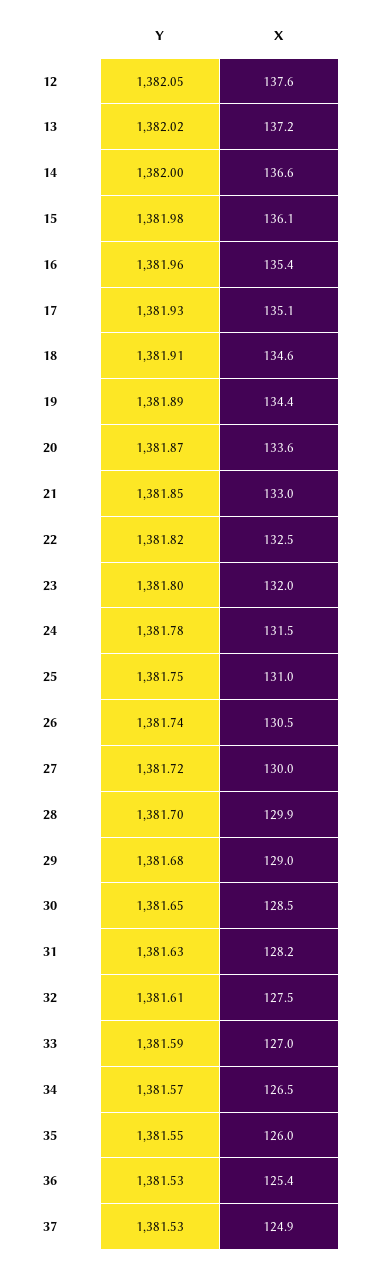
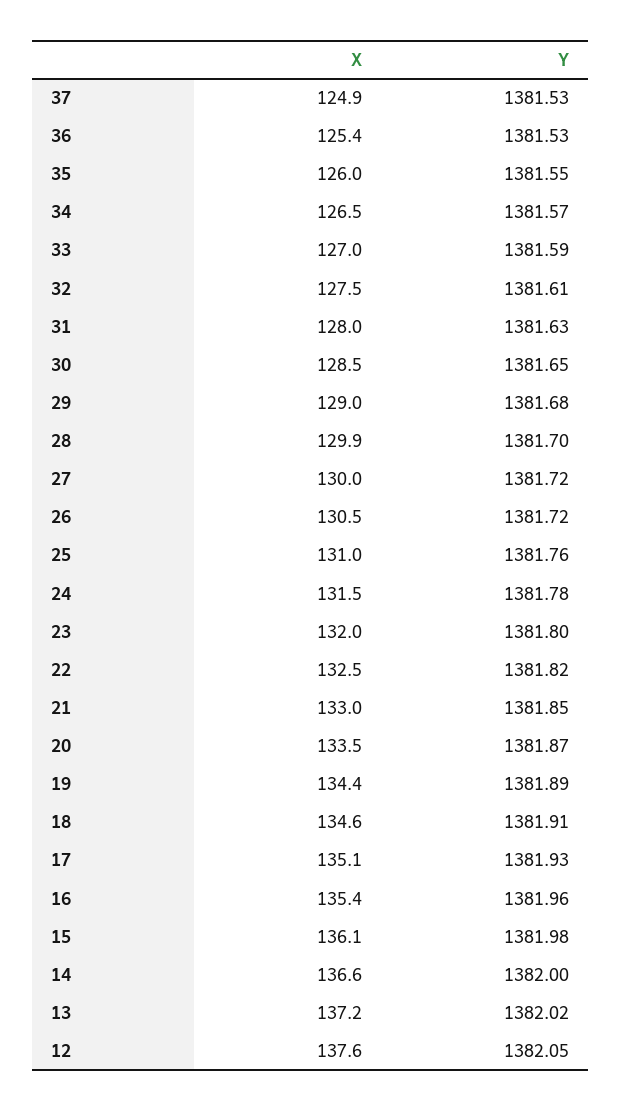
  {
    "Y": {
      "12": 1382.05,
      "13": 1382.02,
      "14": 1382,
      "15": 1381.98,
      "16": 1381.96,
      "17": 1381.93,
      "18": 1381.91,
      "19": 1381.89,
      "20": 1381.87,
      "21": 1381.85,
      "22": 1381.82,
      "23": 1381.8,
      "24": 1381.78,
-     "25": 1381.75,
+     "25": 1381.76,
-     "26": 1381.74,
+     "26": 1381.72,
      "27": 1381.72,
      "28": 1381.7,
      "29": 1381.68,
      "30": 1381.65,
      "31": 1381.63,
      "32": 1381.61,
      "33": 1381.59,
      "34": 1381.57,
      "35": 1381.55,
      "36": 1381.53,
      "37": 1381.53
    },
    "X": {
      "12": 137.6,
      "13": 137.2,
      "14": 136.6,
      "15": 136.1,
      "16": 135.4,
      "17": 135.1,
      "18": 134.6,
      "19": 134.4,
-     "20": 133.6,
+     "20": 133.5,
      "21": 133,
      "22": 132.5,
      "23": 132,
      "24": 131.5,
      "25": 131,
      "26": 130.5,
      "27": 130,
      "28": 129.9,
      "29": 129,
      "30": 128.5,
-     "31": 128.2,
+     "31": 128,
      "32": 127.5,
      "33": 127,
      "34": 126.5,
      "35": 126,
      "36": 125.4,
      "37": 124.9
    }
  }

